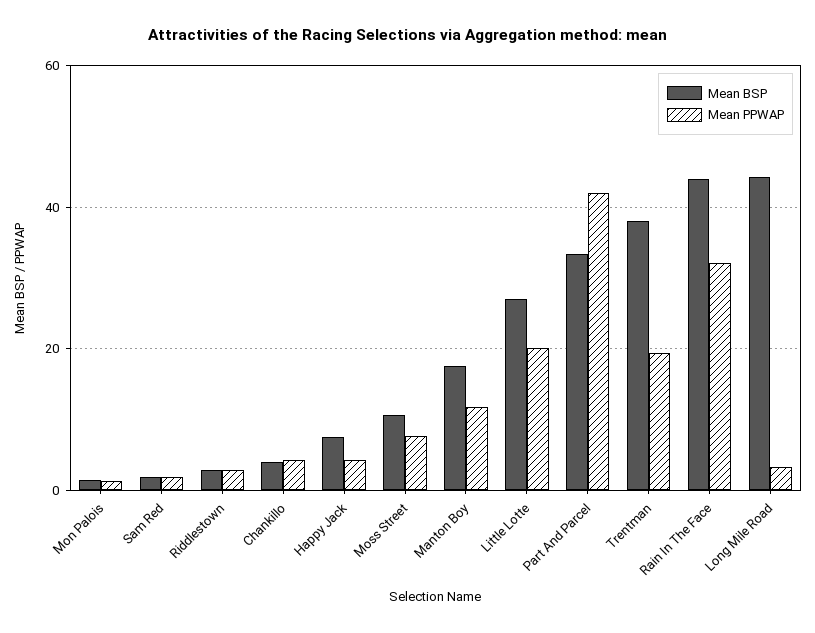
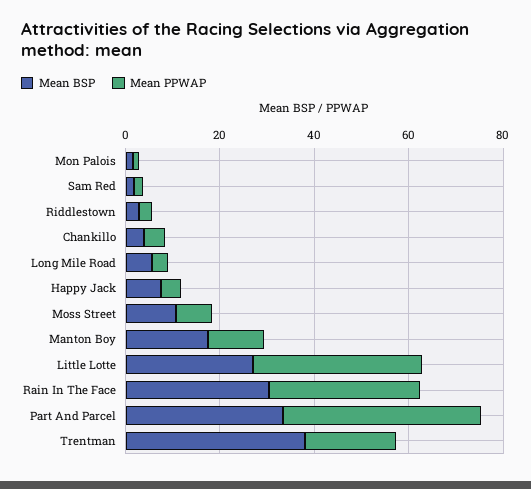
  {
    "Mean BSP": {
      "Mon Palois": 2,
      "Sam Red": 2,
      "Riddlestown": 2,
      "Chankillo": 4,
      "Happy Jack": 8,
      "Moss Street": 10,
      "Manton Boy": 18,
      "Little Lotte": 28,
      "Part And Parcel": 34,
      "Trentman": 38,
-     "Rain In The Face": 44,
+     "Rain In The Face": 30,
-     "Long Mile Road": 44
+     "Long Mile Road": 5
    },
    "Mean PPWAP": {
      "Mon Palois": 2,
      "Sam Red": 2,
      "Riddlestown": 2,
      "Chankillo": 4,
      "Happy Jack": 4,
      "Moss Street": 8,
      "Manton Boy": 12,
-     "Little Lotte": 20,
+     "Little Lotte": 35,
      "Part And Parcel": 42,
      "Trentman": 20,
      "Rain In The Face": 32,
      "Long Mile Road": 4
    }
  }

